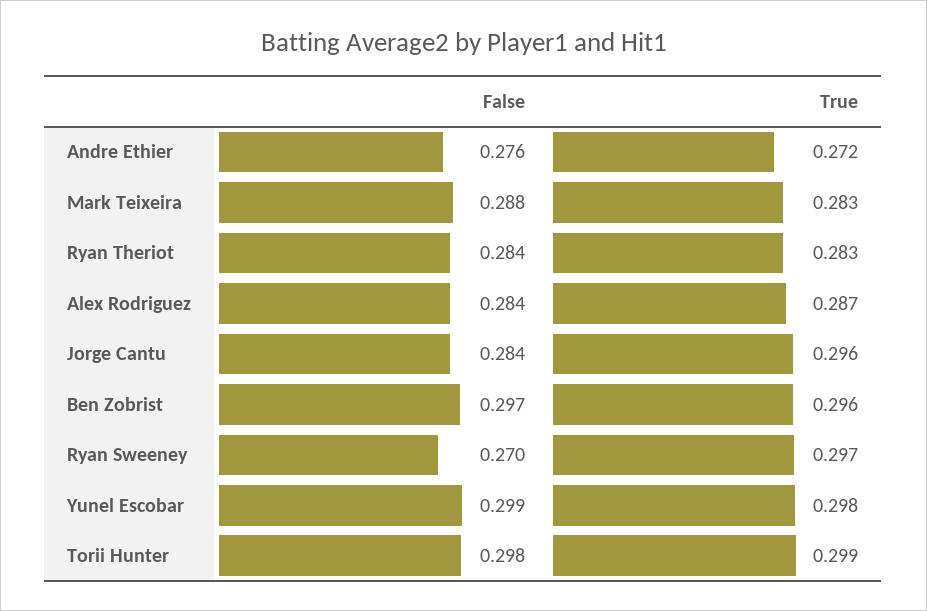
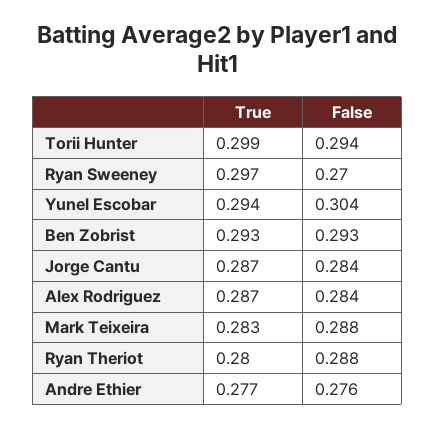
  {
    "False": {
      "Andre Ethier": 0.276,
      "Mark Teixeira": 0.288,
-     "Ryan Theriot": 0.284,
+     "Ryan Theriot": 0.288,
      "Alex Rodriguez": 0.284,
      "Jorge Cantu": 0.284,
-     "Ben Zobrist": 0.297,
+     "Ben Zobrist": 0.293,
      "Ryan Sweeney": 0.27,
-     "Yunel Escobar": 0.299,
+     "Yunel Escobar": 0.304,
-     "Torii Hunter": 0.298
+     "Torii Hunter": 0.294
    },
    "True": {
-     "Andre Ethier": 0.272,
+     "Andre Ethier": 0.277,
      "Mark Teixeira": 0.283,
-     "Ryan Theriot": 0.283,
+     "Ryan Theriot": 0.28,
      "Alex Rodriguez": 0.287,
-     "Jorge Cantu": 0.296,
+     "Jorge Cantu": 0.287,
-     "Ben Zobrist": 0.296,
+     "Ben Zobrist": 0.293,
      "Ryan Sweeney": 0.297,
-     "Yunel Escobar": 0.298,
+     "Yunel Escobar": 0.294,
      "Torii Hunter": 0.299
    }
  }

